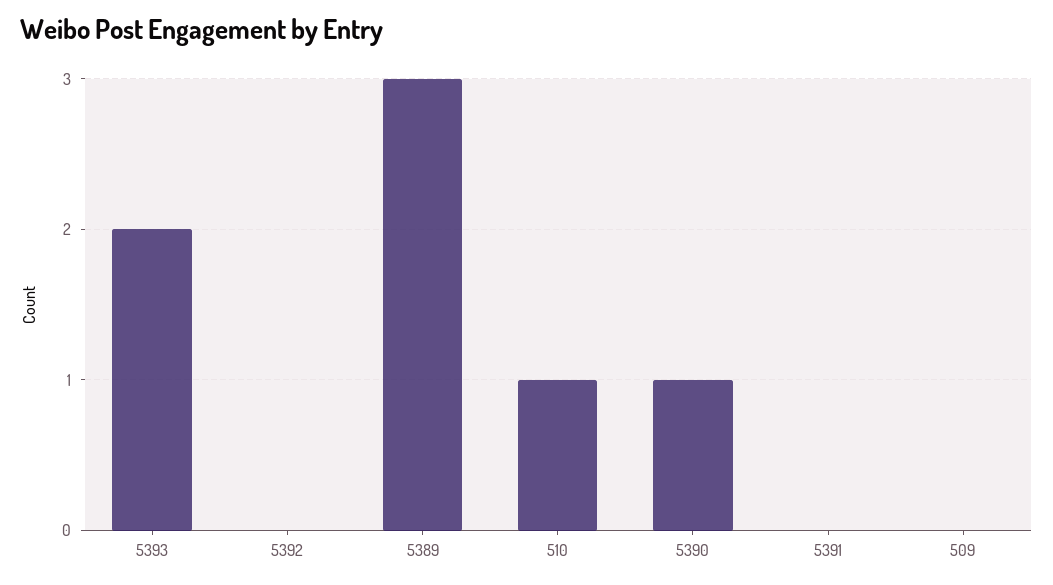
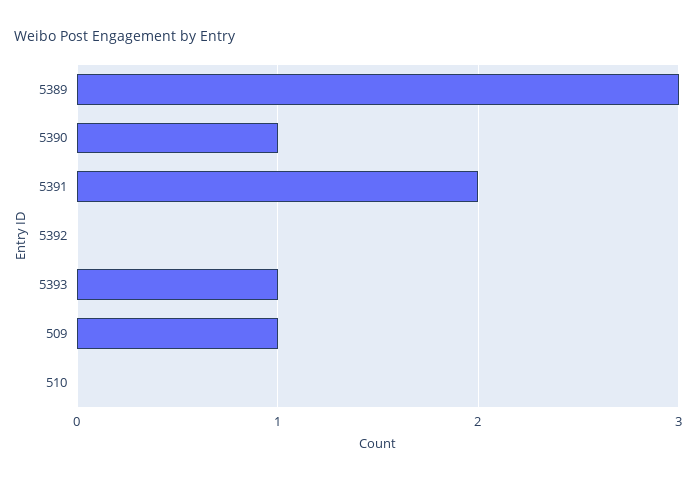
  {
-   "5393": 2,
+   "5393": 1,
    "5392": 0,
    "5389": 3,
-   "510": 1,
+   "510": 0,
    "5390": 1,
-   "5391": 0,
+   "5391": 2,
-   "509": 0
+   "509": 1
  }

